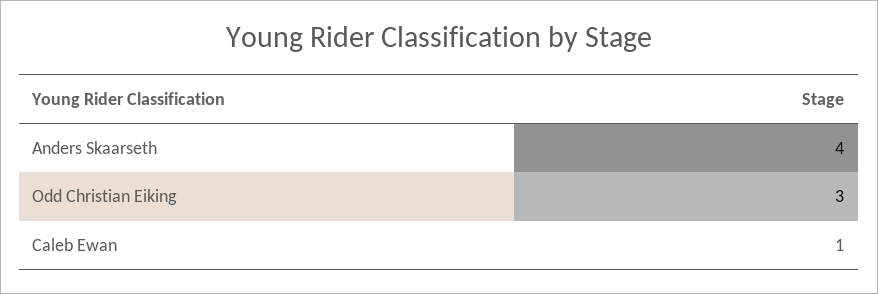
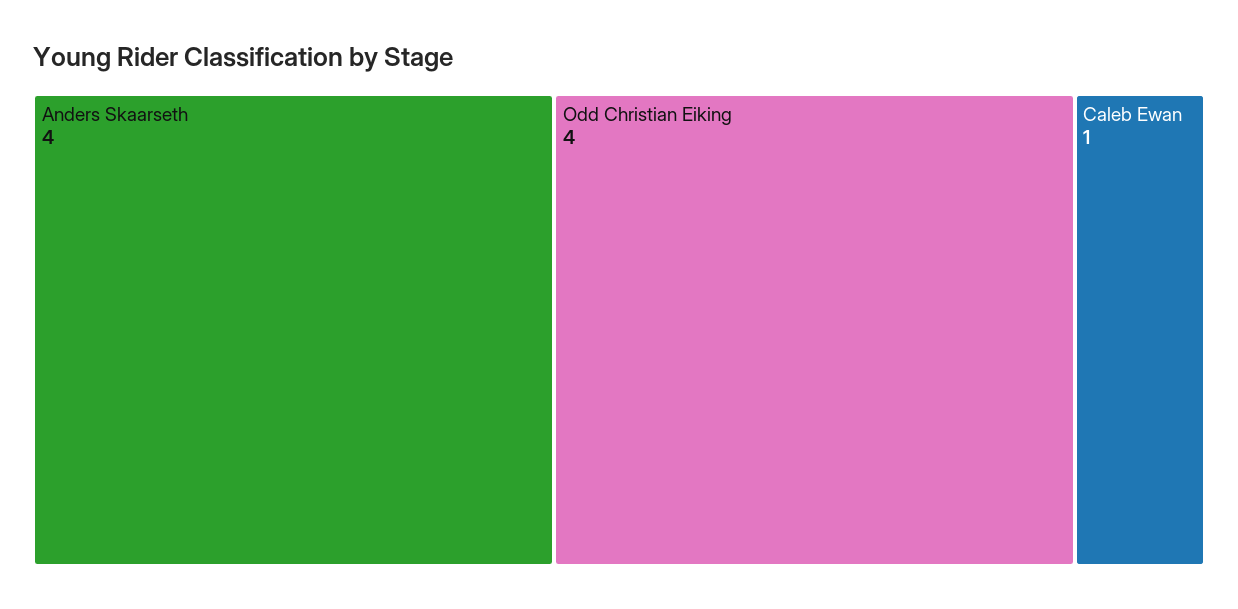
  {
    "Anders Skaarseth": 4,
-   "Odd Christian Eiking": 3,
+   "Odd Christian Eiking": 4,
    "Caleb Ewan": 1
  }

